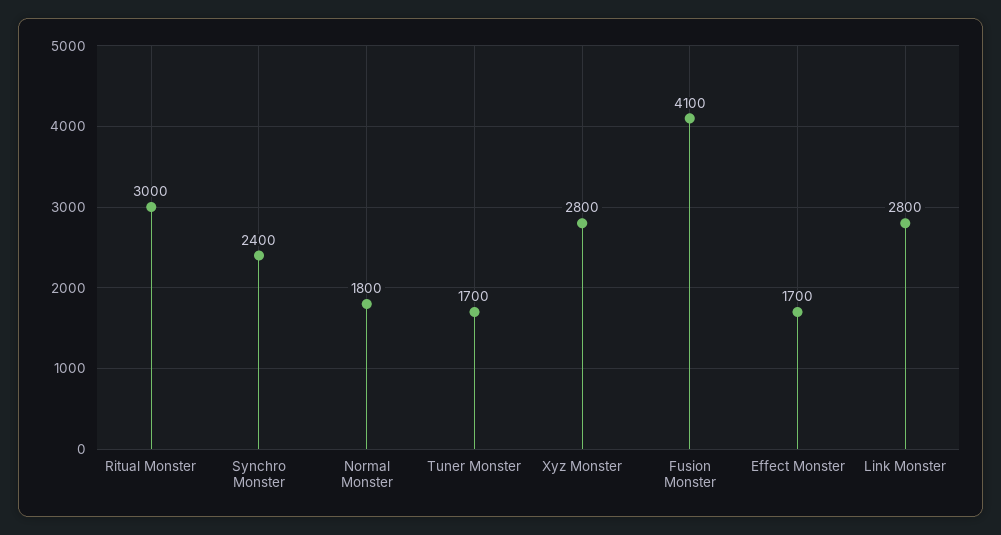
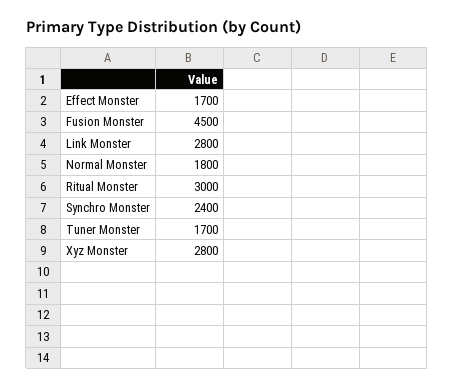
  {
    "Ritual Monster": 3000,
    "Synchro Monster": 2400,
    "Normal Monster": 1800,
    "Tuner Monster": 1700,
    "Xyz Monster": 2800,
-   "Fusion Monster": 4100,
+   "Fusion Monster": 4500,
    "Effect Monster": 1700,
    "Link Monster": 2800
  }

